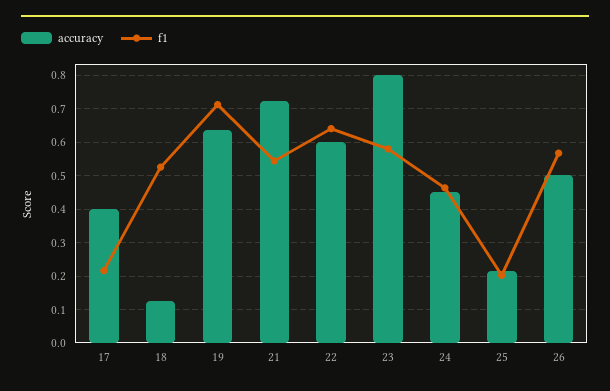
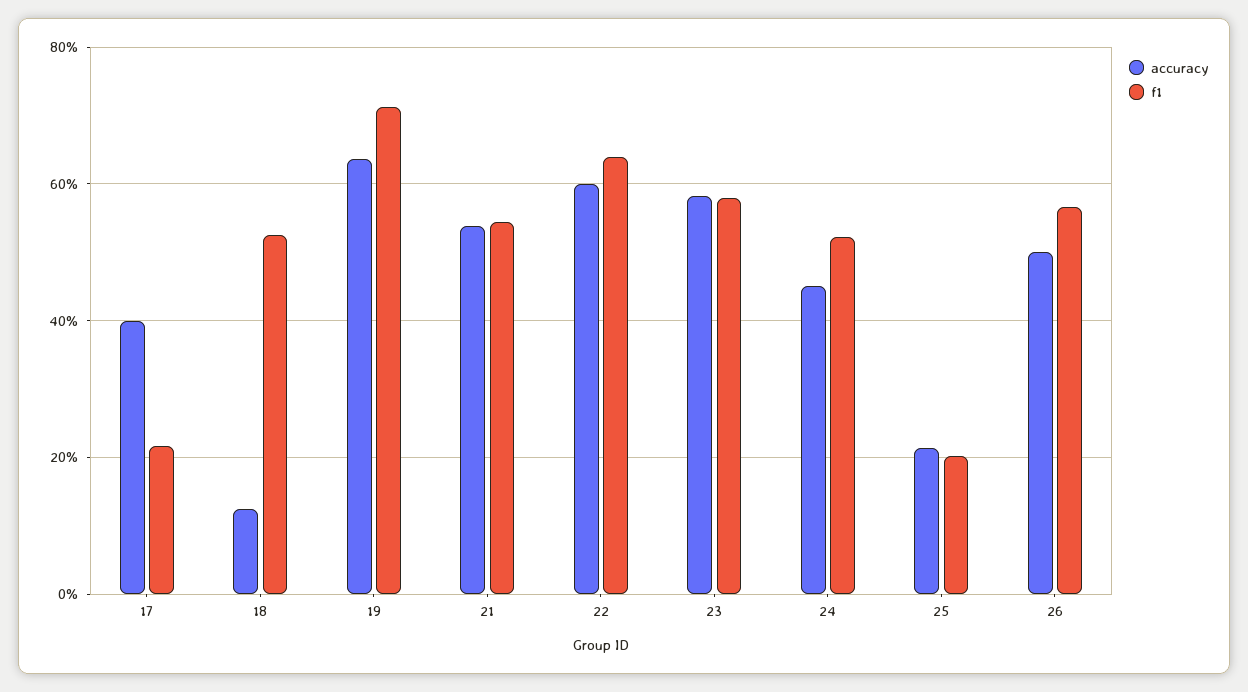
  {
    "accuracy": {
      "17": 0.4,
      "18": 0.12,
      "19": 0.64,
-     "21": 0.72,
+     "21": 0.54,
      "22": 0.6,
-     "23": 0.8,
+     "23": 0.58,
      "24": 0.46,
      "25": 0.22,
      "26": 0.5
    },
    "f1": {
      "17": 0.22,
      "18": 0.52,
      "19": 0.72,
      "21": 0.54,
      "22": 0.64,
      "23": 0.58,
-     "24": 0.46,
+     "24": 0.52,
      "25": 0.2,
      "26": 0.56
    }
  }

